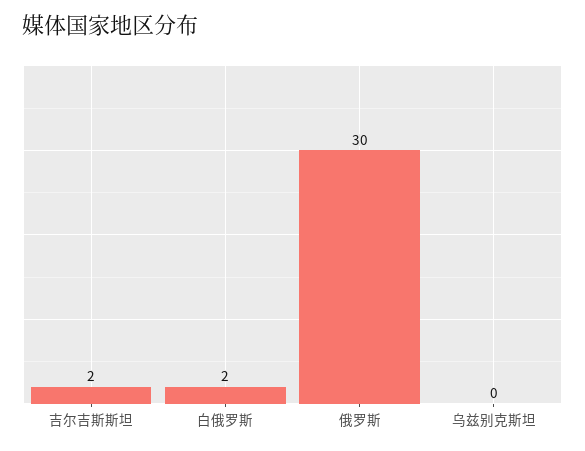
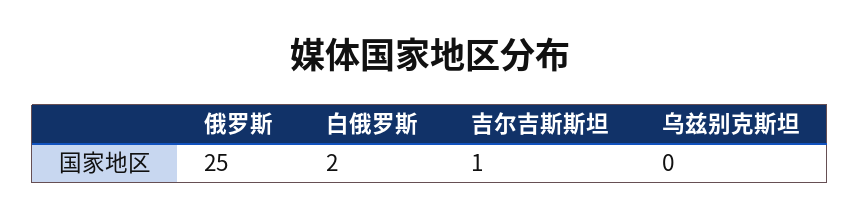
  {
-   "吉尔吉斯斯坦": 2,
+   "吉尔吉斯斯坦": 1,
    "白俄罗斯": 2,
-   "俄罗斯": 30,
+   "俄罗斯": 25,
    "乌兹别克斯坦": 0
  }

